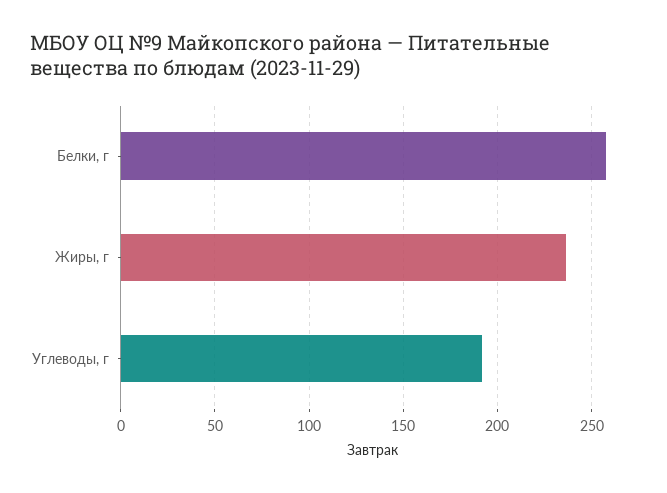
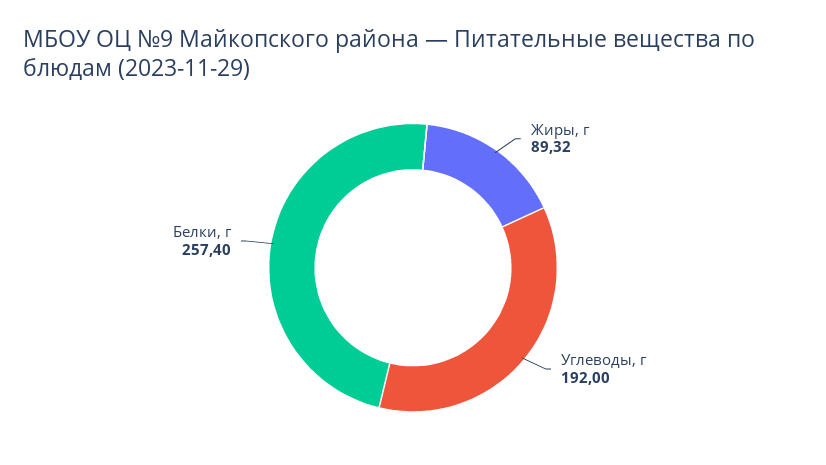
  {
    "Белки, г": 257.4,
-   "Жиры, г": 235,
+   "Жиры, г": 89.32,
    "Углеводы, г": 192
  }

